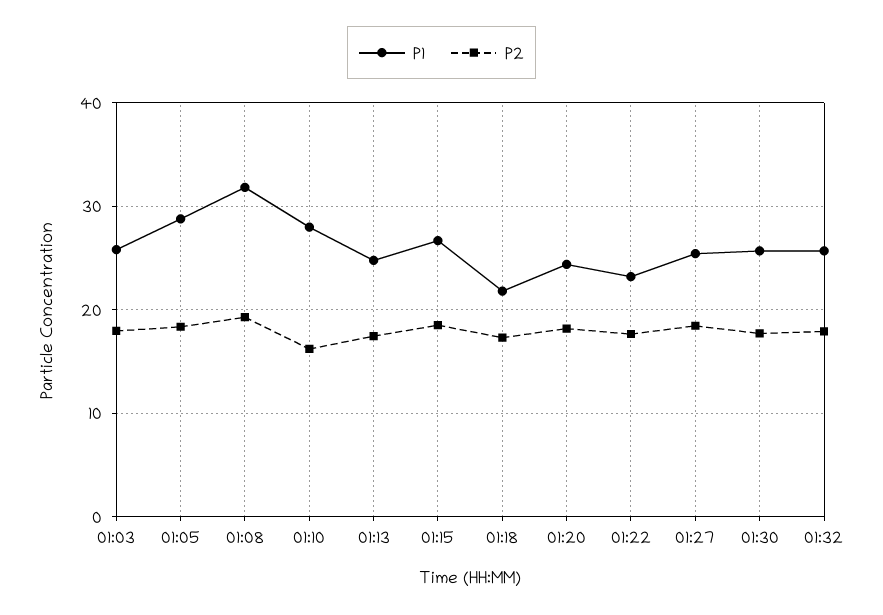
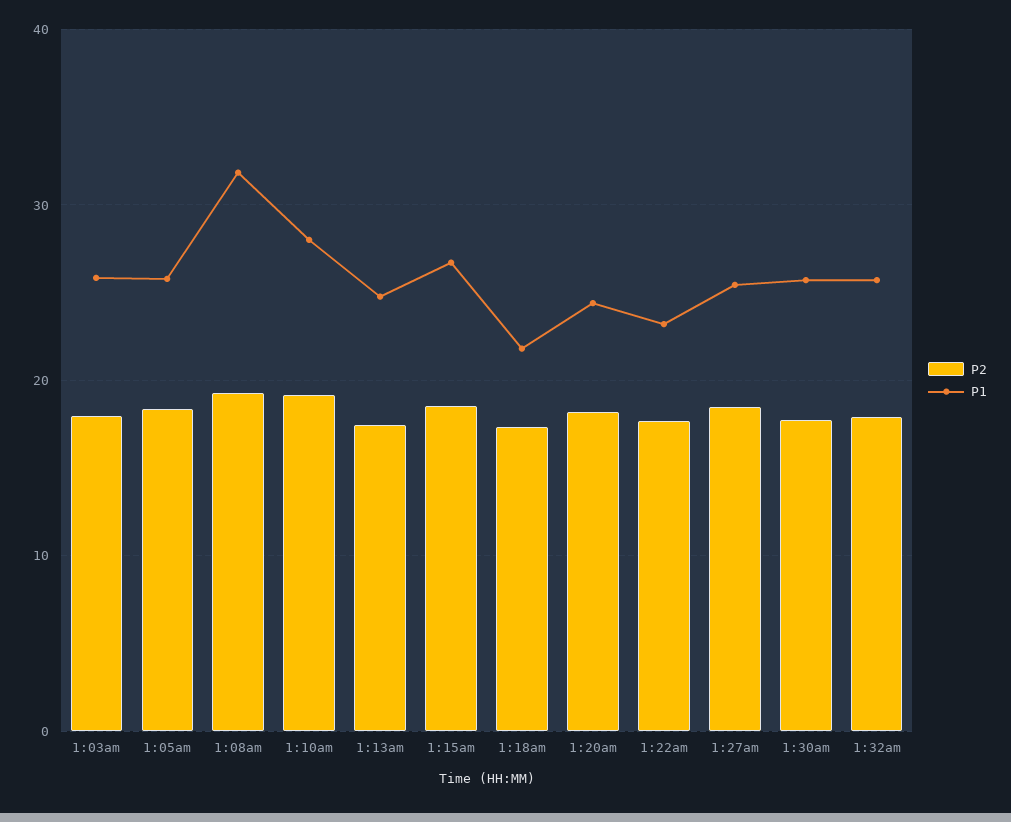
  {
    "P1": {
      "01:03": 26,
-     "01:05": 29,
+     "01:05": 26,
      "01:08": 32,
      "01:10": 28,
      "01:13": 25,
      "01:15": 27,
      "01:18": 22,
      "01:20": 24,
      "01:22": 23,
      "01:27": 25,
      "01:30": 26,
      "01:32": 26
    },
    "P2": {
      "01:03": 18,
      "01:05": 18,
      "01:08": 19,
-     "01:10": 16,
+     "01:10": 19,
      "01:13": 17,
      "01:15": 19,
      "01:18": 17,
      "01:20": 18,
      "01:22": 18,
      "01:27": 18,
      "01:30": 18,
      "01:32": 18
    }
  }

